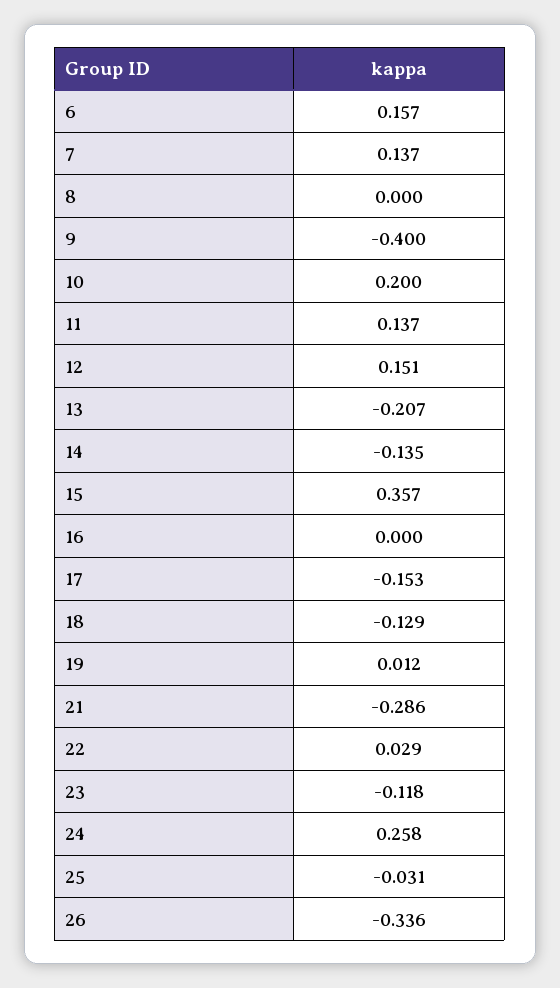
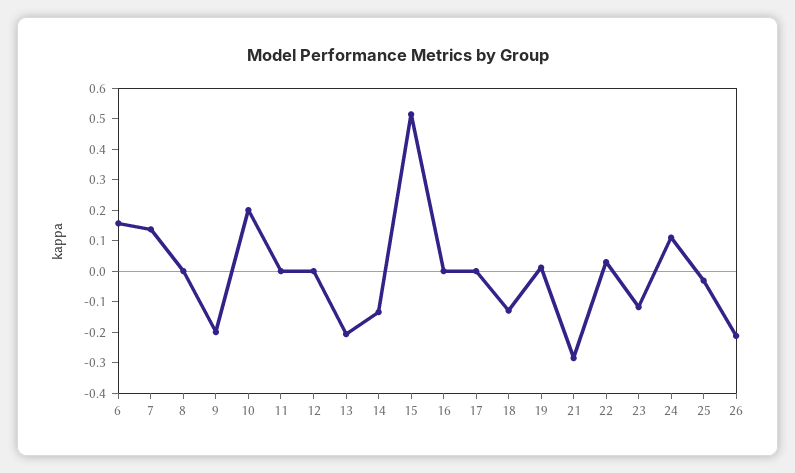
  {
    "6": 0.157,
    "7": 0.137,
    "8": 0,
-   "9": -0.4,
+   "9": -0.2,
    "10": 0.2,
-   "11": 0.137,
+   "11": 0,
-   "12": 0.151,
+   "12": 0,
    "13": -0.207,
    "14": -0.135,
-   "15": 0.357,
+   "15": 0.5,
    "16": 0,
-   "17": -0.153,
+   "17": 0,
    "18": -0.129,
    "19": 0.012,
    "21": -0.286,
    "22": 0.029,
    "23": -0.118,
-   "24": 0.258,
+   "24": 0.1,
    "25": -0.031,
-   "26": -0.336
+   "26": -0.2
  }

